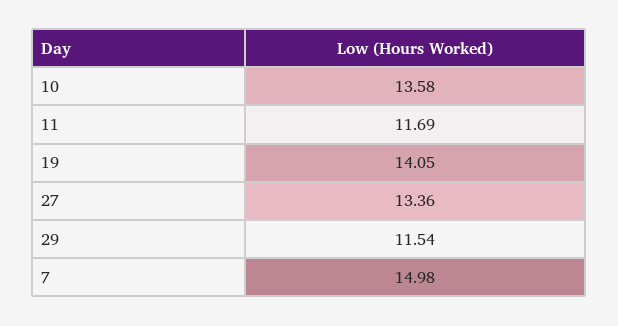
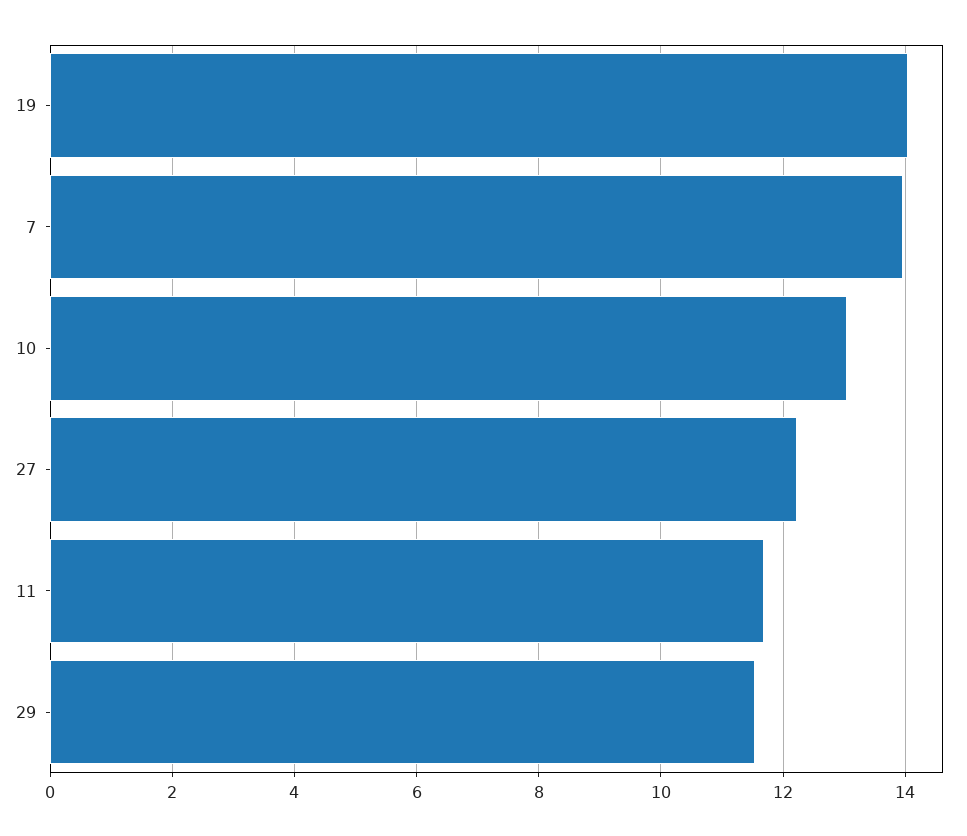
  {
-   "10": 13.58,
+   "10": 13,
    "11": 11.69,
    "19": 14.05,
-   "27": 13.36,
+   "27": 12.2,
    "29": 11.54,
-   "7": 14.98
+   "7": 14
  }

